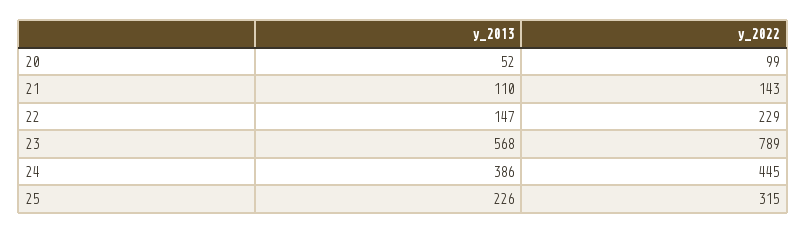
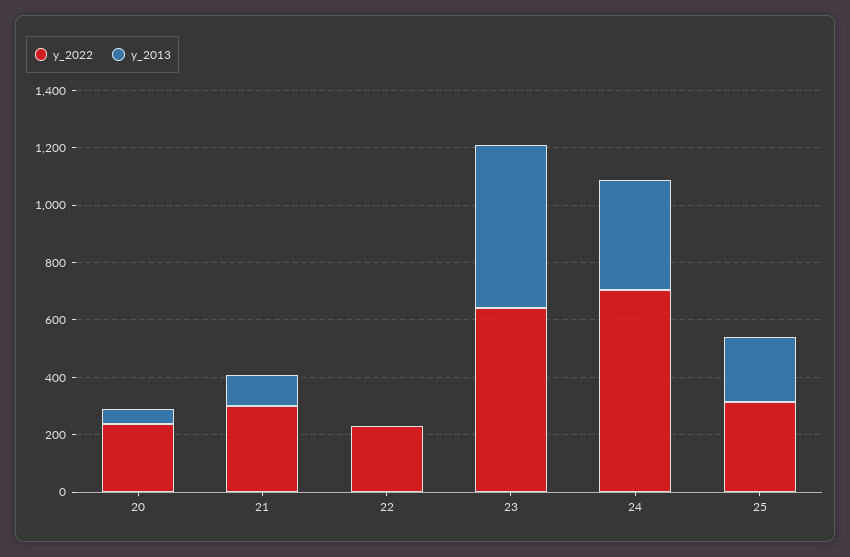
  {
    "y_2013": {
      "20": 52,
      "21": 110,
-     "22": 147,
+     "22": 0,
      "23": 568,
      "24": 386,
      "25": 226
    },
    "y_2022": {
-     "20": 99,
+     "20": 250,
-     "21": 143,
+     "21": 300,
      "22": 229,
-     "23": 789,
+     "23": 650,
-     "24": 445,
+     "24": 700,
      "25": 315
    }
  }

